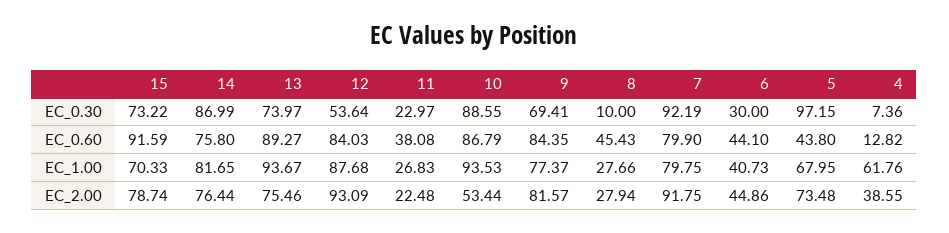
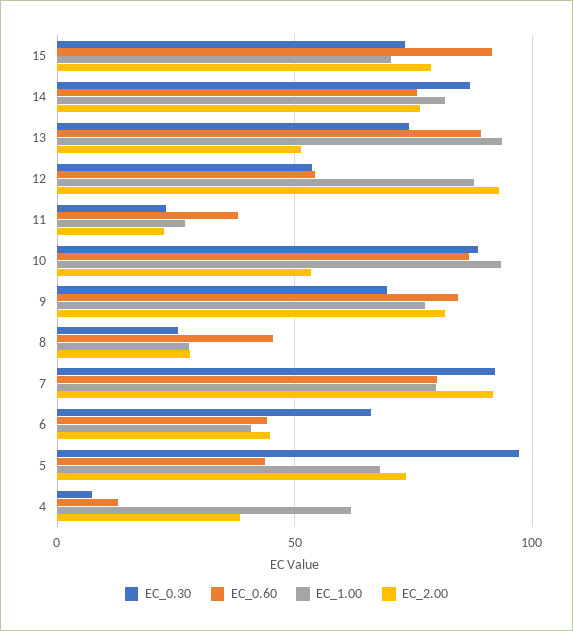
  {
    "EC_0.30": {
      "15": 73.22,
      "14": 86.99,
      "13": 73.97,
      "12": 53.64,
      "11": 22.97,
      "10": 88.55,
      "9": 69.41,
-     "8": 10,
+     "8": 25,
      "7": 92.19,
-     "6": 30,
+     "6": 65,
      "5": 97.15,
      "4": 7.36
    },
    "EC_0.60": {
      "15": 91.59,
      "14": 75.8,
      "13": 89.27,
-     "12": 84.03,
+     "12": 55,
      "11": 38.08,
      "10": 86.79,
      "9": 84.35,
      "8": 45.43,
      "7": 79.9,
      "6": 44.1,
      "5": 43.8,
      "4": 12.82
    },
    "EC_1.00": {
      "15": 70.33,
      "14": 81.65,
      "13": 93.67,
      "12": 87.68,
      "11": 26.83,
      "10": 93.53,
      "9": 77.37,
      "8": 27.66,
      "7": 79.75,
      "6": 40.73,
      "5": 67.95,
      "4": 61.76
    },
    "EC_2.00": {
      "15": 78.74,
      "14": 76.44,
-     "13": 75.46,
+     "13": 50,
      "12": 93.09,
      "11": 22.48,
      "10": 53.44,
      "9": 81.57,
      "8": 27.94,
      "7": 91.75,
      "6": 44.86,
      "5": 73.48,
      "4": 38.55
    }
  }

